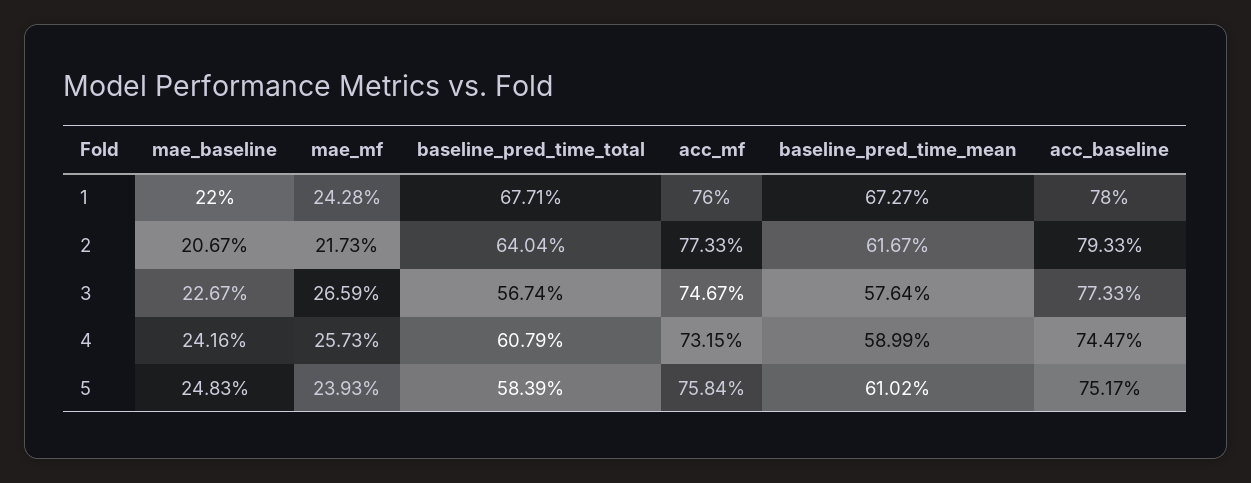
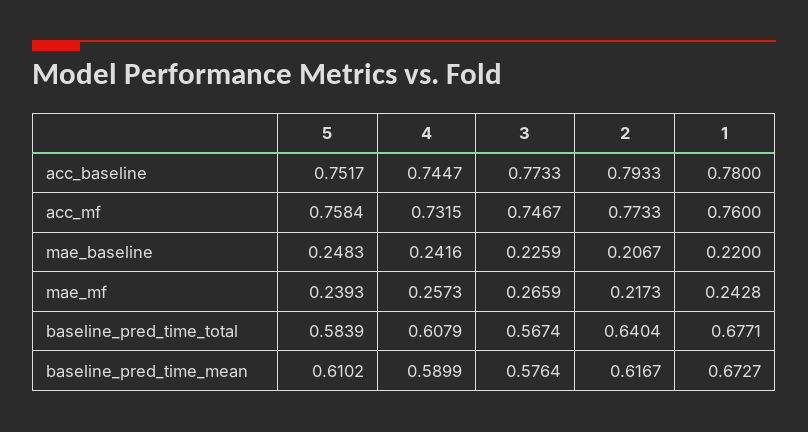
  {
    "mae_baseline": {
      "1": 0.22,
      "2": 0.2067,
-     "3": 0.2267,
+     "3": 0.2259,
      "4": 0.2416,
      "5": 0.2483
    },
    "mae_mf": {
      "1": 0.2428,
      "2": 0.2173,
      "3": 0.2659,
      "4": 0.2573,
      "5": 0.2393
    },
    "baseline_pred_time_total": {
      "1": 0.6771,
      "2": 0.6404,
      "3": 0.5674,
      "4": 0.6079,
      "5": 0.5839
    },
    "acc_mf": {
      "1": 0.76,
      "2": 0.7733,
      "3": 0.7467,
      "4": 0.7315,
      "5": 0.7584
    },
    "baseline_pred_time_mean": {
      "1": 0.6727,
      "2": 0.6167,
      "3": 0.5764,
      "4": 0.5899,
      "5": 0.6102
    },
    "acc_baseline": {
      "1": 0.78,
      "2": 0.7933,
      "3": 0.7733,
      "4": 0.7447,
      "5": 0.7517
    }
  }

